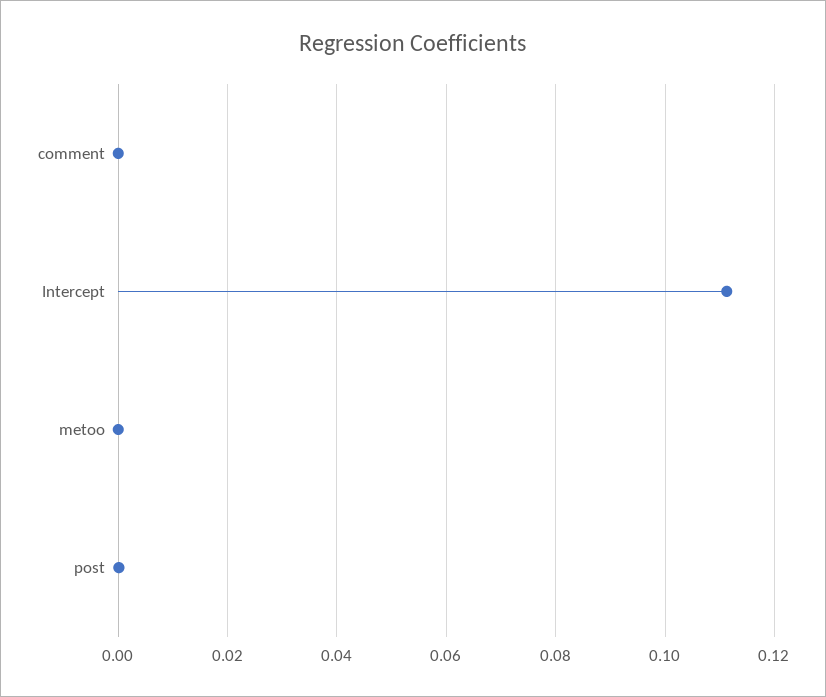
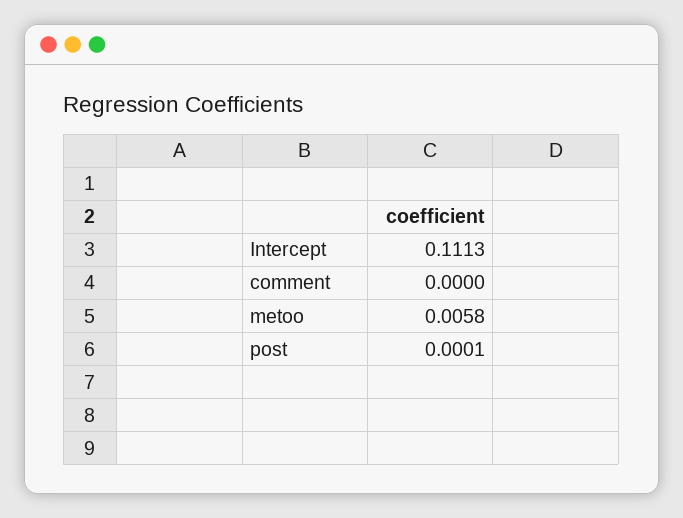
  {
    "comment": 0,
    "Intercept": 0.1113,
-   "metoo": 0,
+   "metoo": 0.0058,
    "post": 0.0001
  }

